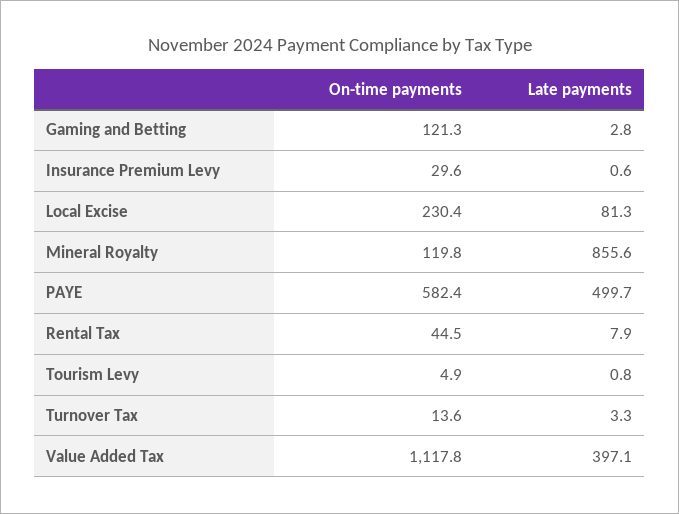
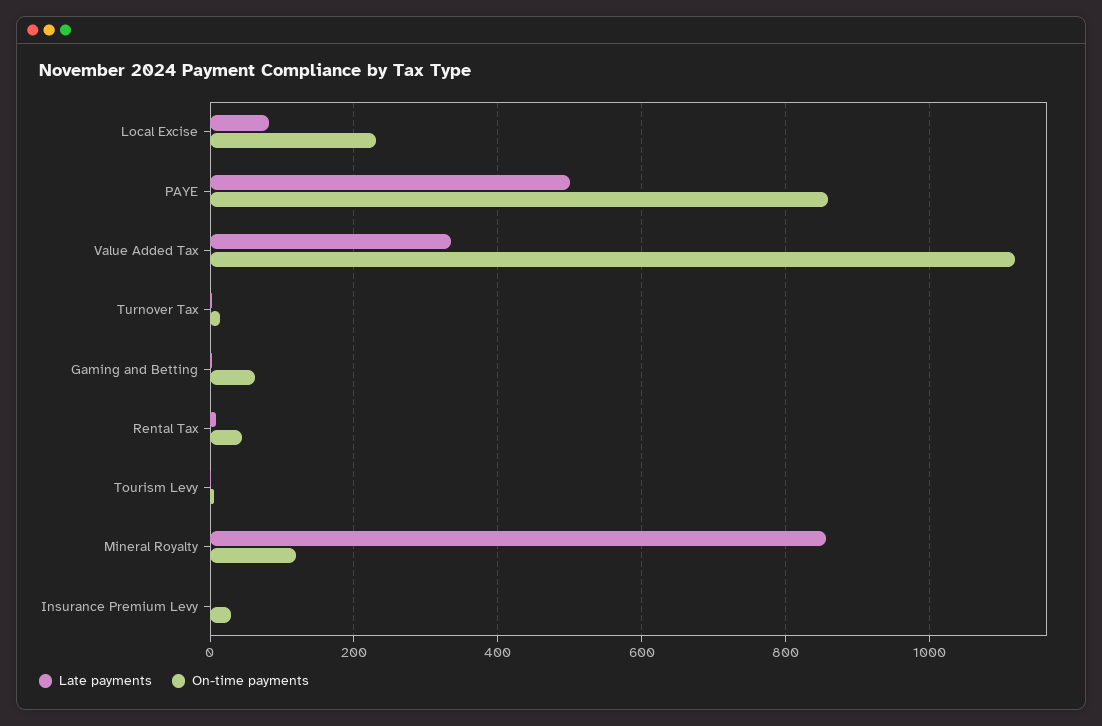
  {
    "On-time payments": {
-     "Gaming and Betting": 121.3,
+     "Gaming and Betting": 60,
      "Insurance Premium Levy": 29.6,
      "Local Excise": 230.4,
      "Mineral Royalty": 119.8,
-     "PAYE": 582.4,
+     "PAYE": 860,
      "Rental Tax": 44.5,
      "Tourism Levy": 4.9,
      "Turnover Tax": 13.6,
      "Value Added Tax": 1117.8
    },
    "Late payments": {
      "Gaming and Betting": 2.8,
      "Insurance Premium Levy": 0.6,
      "Local Excise": 81.3,
      "Mineral Royalty": 855.6,
      "PAYE": 499.7,
      "Rental Tax": 7.9,
      "Tourism Levy": 0.8,
      "Turnover Tax": 3.3,
-     "Value Added Tax": 397.1
+     "Value Added Tax": 340
    }
  }

